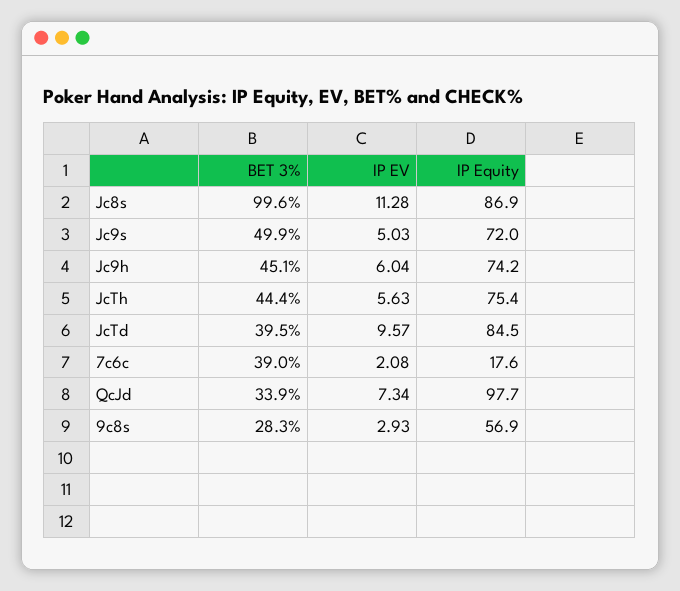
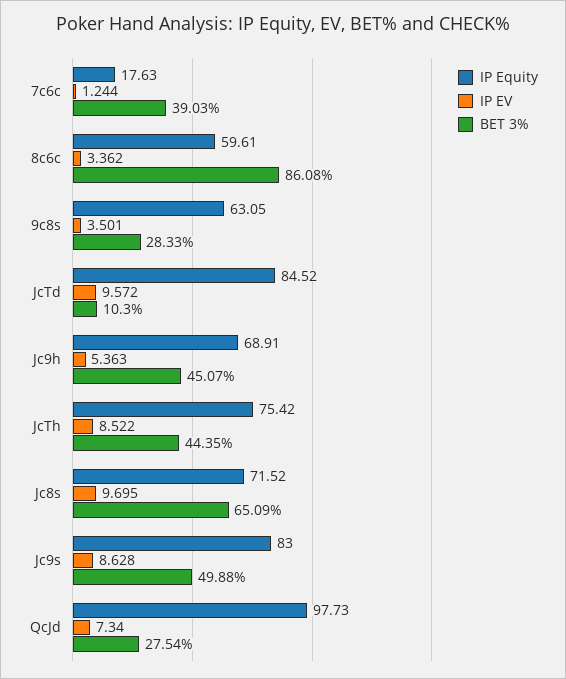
  {
    "BET 3%": {
-     "Jc8s": 99.6,
+     "Jc8s": 65.09,
      "Jc9s": 49.88,
      "Jc9h": 45.07,
      "JcTh": 44.35,
-     "JcTd": 39.5,
+     "JcTd": 10.3,
      "7c6c": 39.03,
-     "QcJd": 33.9,
+     "QcJd": 27.54,
-     "9c8s": 28.33
+     "9c8s": 28.33,
+     "8c6c": 86.08
    },
    "IP EV": {
-     "Jc8s": 11.28,
+     "Jc8s": 9.695,
-     "Jc9s": 5.03,
+     "Jc9s": 8.628,
-     "Jc9h": 6.04,
+     "Jc9h": 5.363,
-     "JcTh": 5.63,
+     "JcTh": 8.522,
      "JcTd": 9.572,
-     "7c6c": 2.08,
+     "7c6c": 1.244,
      "QcJd": 7.34,
-     "9c8s": 2.93
+     "9c8s": 3.501,
+     "8c6c": 3.362
    },
    "IP Equity": {
-     "Jc8s": 86.9,
+     "Jc8s": 71.52,
-     "Jc9s": 72,
+     "Jc9s": 83,
-     "Jc9h": 74.2,
+     "Jc9h": 68.91,
      "JcTh": 75.42,
      "JcTd": 84.52,
      "7c6c": 17.63,
      "QcJd": 97.73,
-     "9c8s": 56.9
+     "9c8s": 63.05,
+     "8c6c": 59.61
    }
  }

